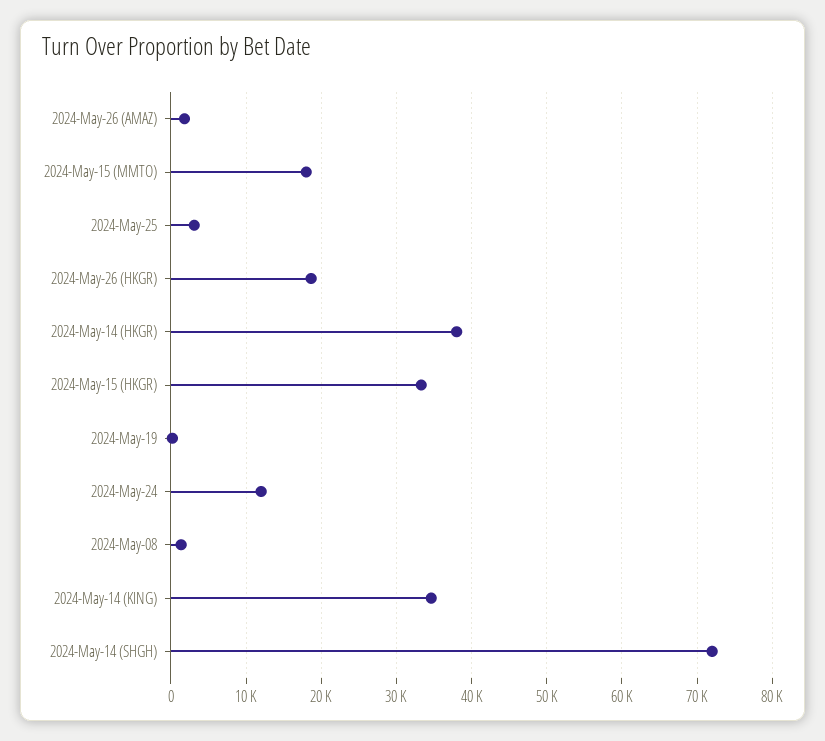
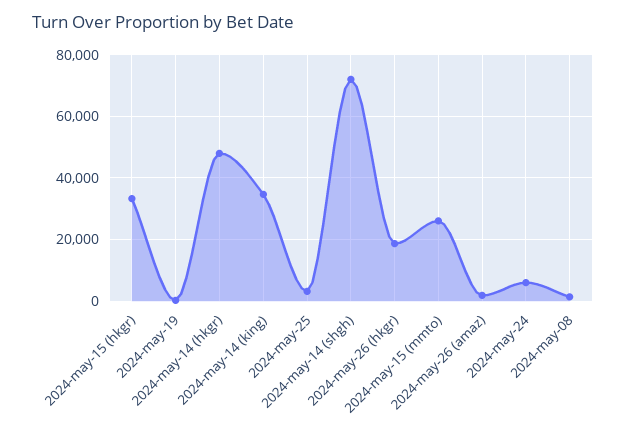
  {
    "2024-May-26 (AMAZ)": 2000,
-   "2024-May-15 (MMTO)": 18000,
+   "2024-May-15 (MMTO)": 26000,
    "2024-May-25": 3000,
    "2024-May-26 (HKGR)": 19000,
-   "2024-May-14 (HKGR)": 38000,
+   "2024-May-14 (HKGR)": 48000,
    "2024-May-15 (HKGR)": 33000,
    "2024-May-19": 0,
-   "2024-May-24": 12000,
+   "2024-May-24": 6000,
    "2024-May-08": 1000,
    "2024-May-14 (KING)": 35000,
    "2024-May-14 (SHGH)": 72000
  }

